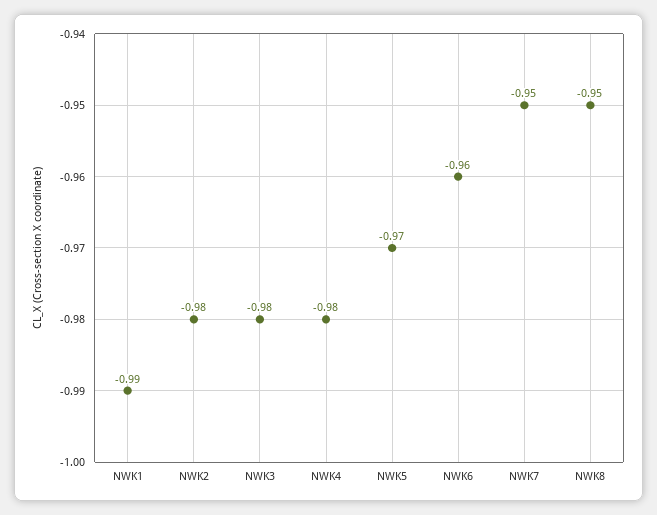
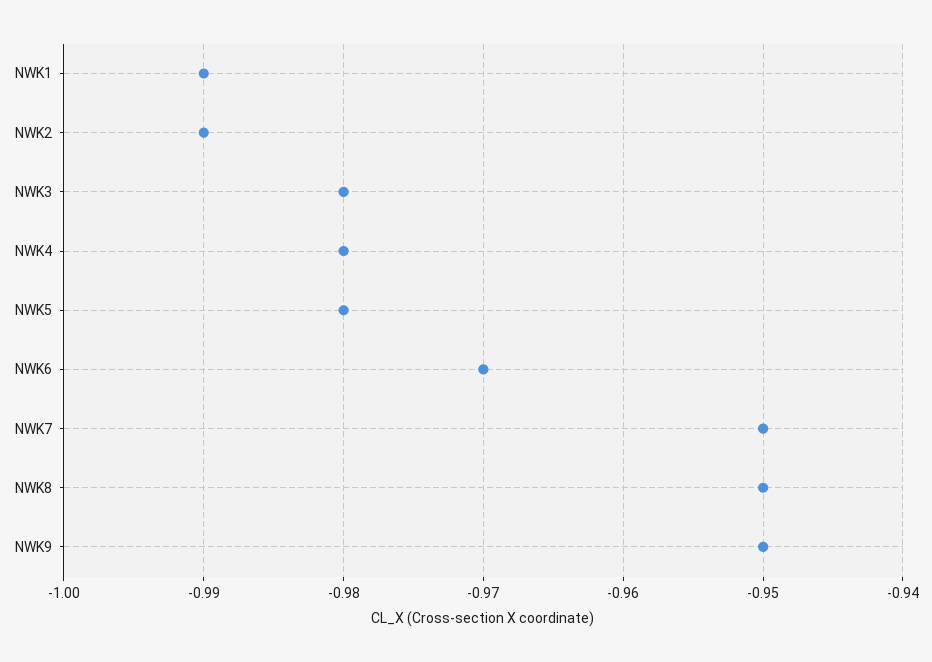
  {
    "NWK1": -0.99,
-   "NWK2": -0.98,
+   "NWK2": -0.99,
    "NWK3": -0.98,
    "NWK4": -0.98,
-   "NWK5": -0.97,
+   "NWK5": -0.98,
-   "NWK6": -0.96,
+   "NWK6": -0.97,
    "NWK7": -0.95,
-   "NWK8": -0.95
+   "NWK8": -0.95,
+   "NWK9": -0.95
  }

